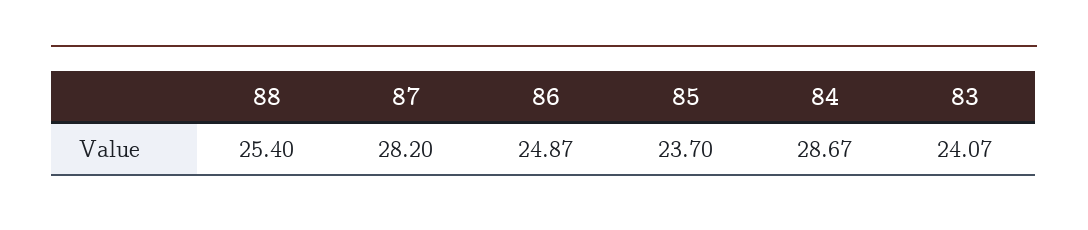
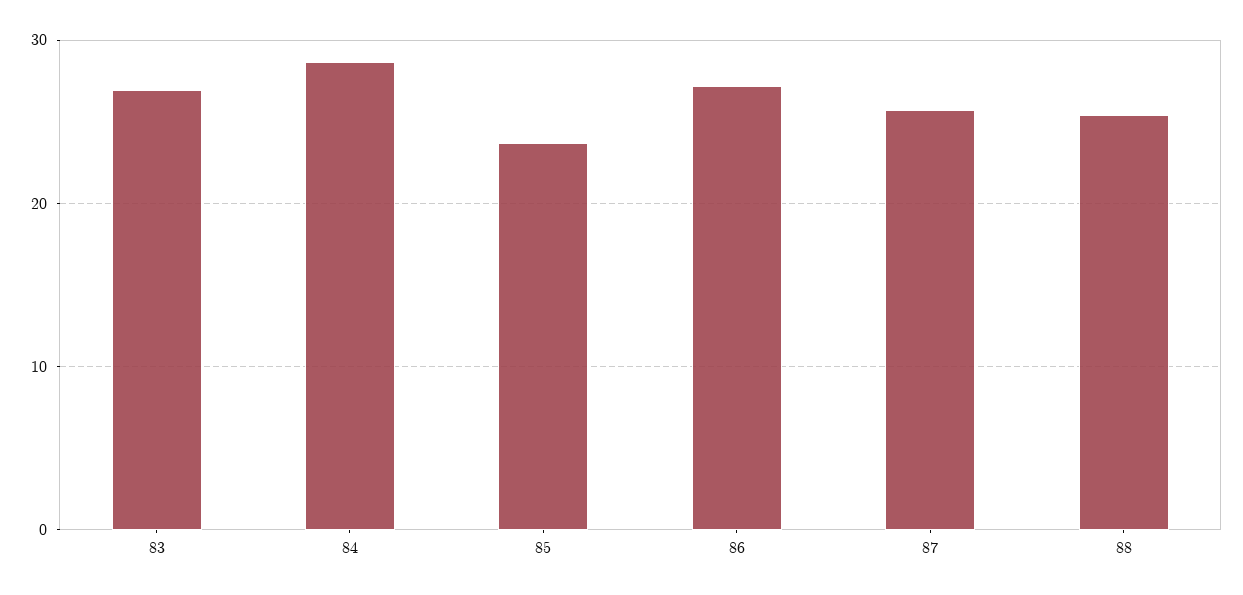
  {
    "88": 25.4,
-   "87": 28.2,
+   "87": 26,
-   "86": 24.87,
+   "86": 27,
    "85": 23.7,
    "84": 28.67,
-   "83": 24.07
+   "83": 27
  }

